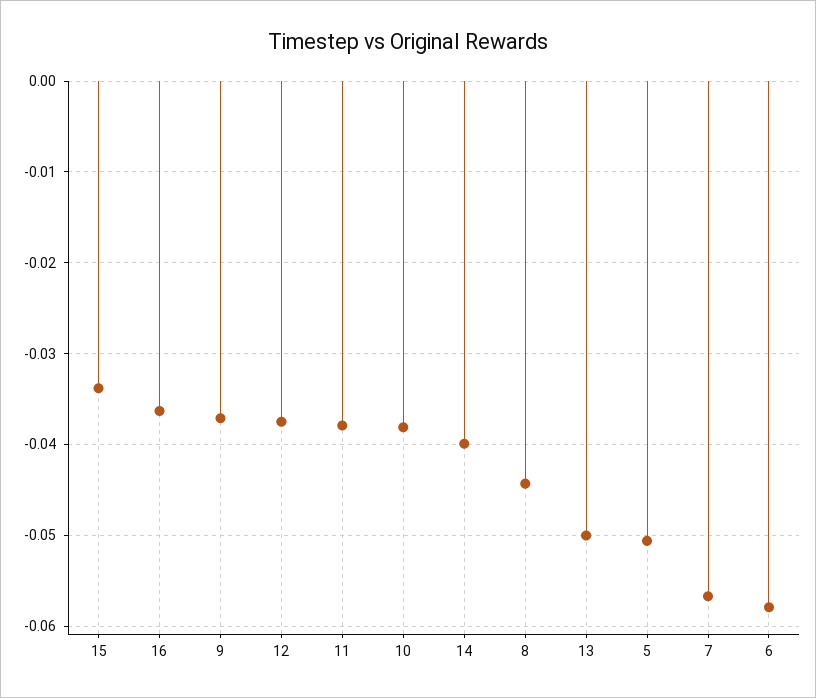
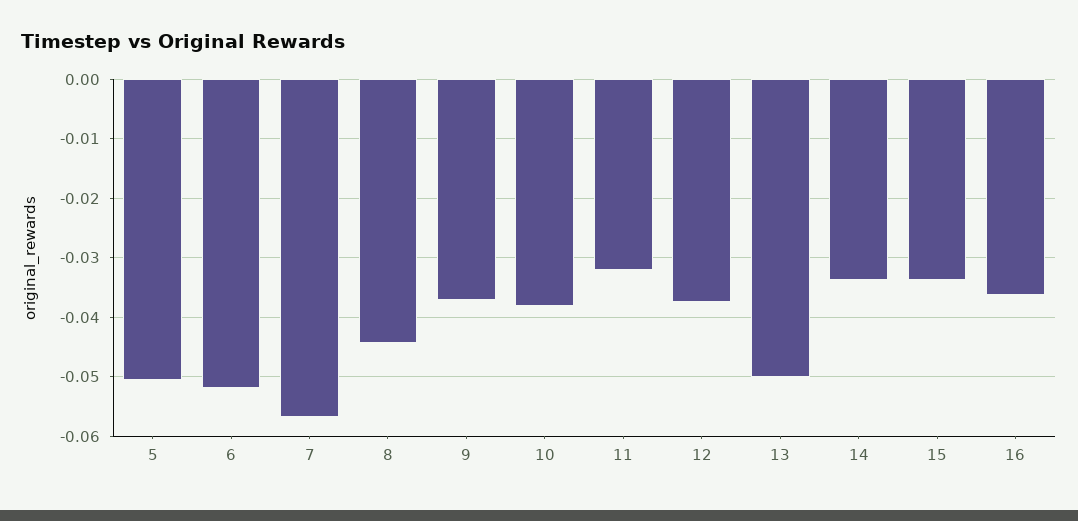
  {
    "15": -0.034,
    "16": -0.036,
    "9": -0.037,
    "12": -0.038,
-   "11": -0.038,
+   "11": -0.032,
    "10": -0.038,
-   "14": -0.04,
+   "14": -0.034,
    "8": -0.044,
    "13": -0.05,
    "5": -0.051,
    "7": -0.057,
-   "6": -0.058
+   "6": -0.052
  }

